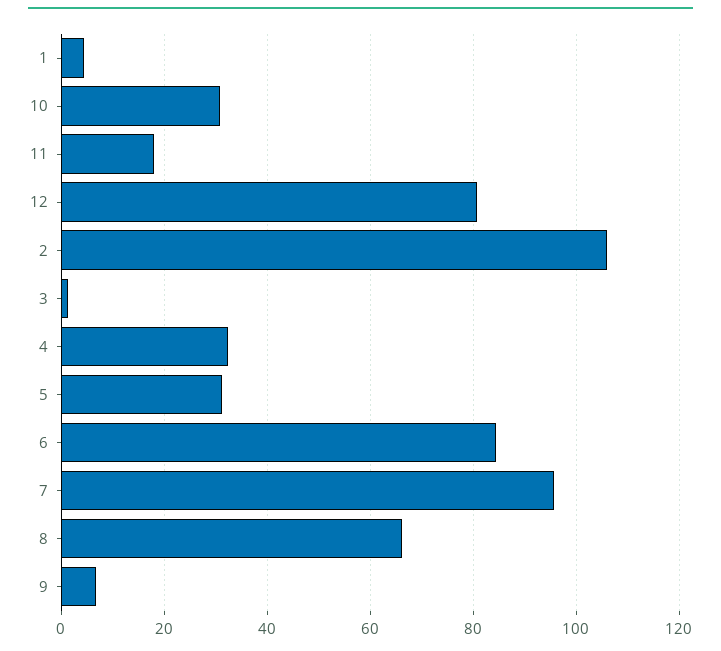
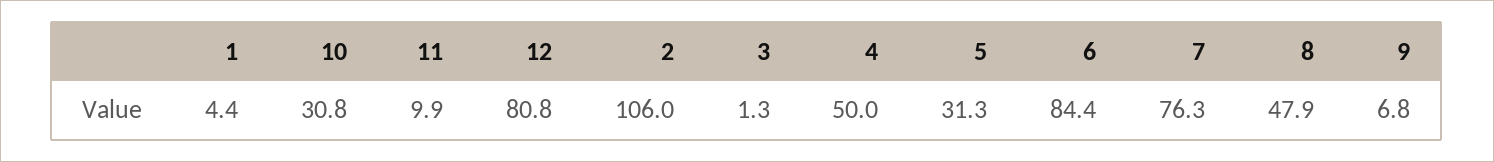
  {
    "1": 4.4,
    "10": 30.8,
-   "11": 18,
+   "11": 9.9,
    "12": 80.8,
    "2": 106,
    "3": 1.3,
-   "4": 32,
+   "4": 50,
    "5": 31.3,
    "6": 84.4,
-   "7": 96,
+   "7": 76.3,
-   "8": 66,
+   "8": 47.9,
    "9": 6.8
  }

